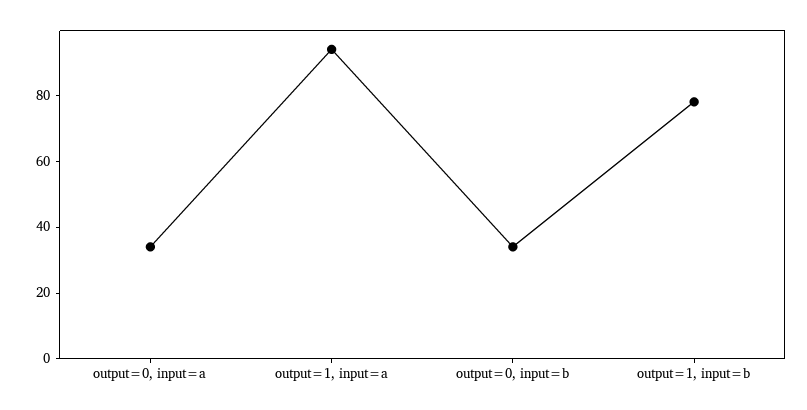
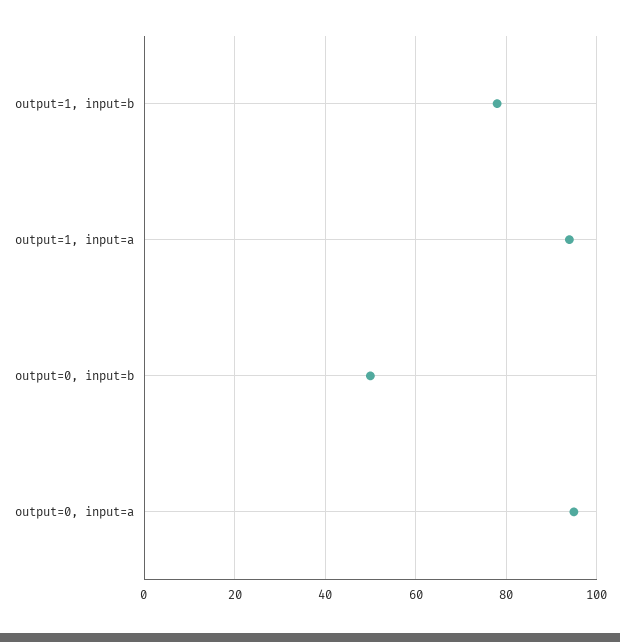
  {
-   "output=0, input=a": 35,
+   "output=0, input=a": 95,
    "output=1, input=a": 95,
-   "output=0, input=b": 35,
+   "output=0, input=b": 50,
    "output=1, input=b": 80
  }

